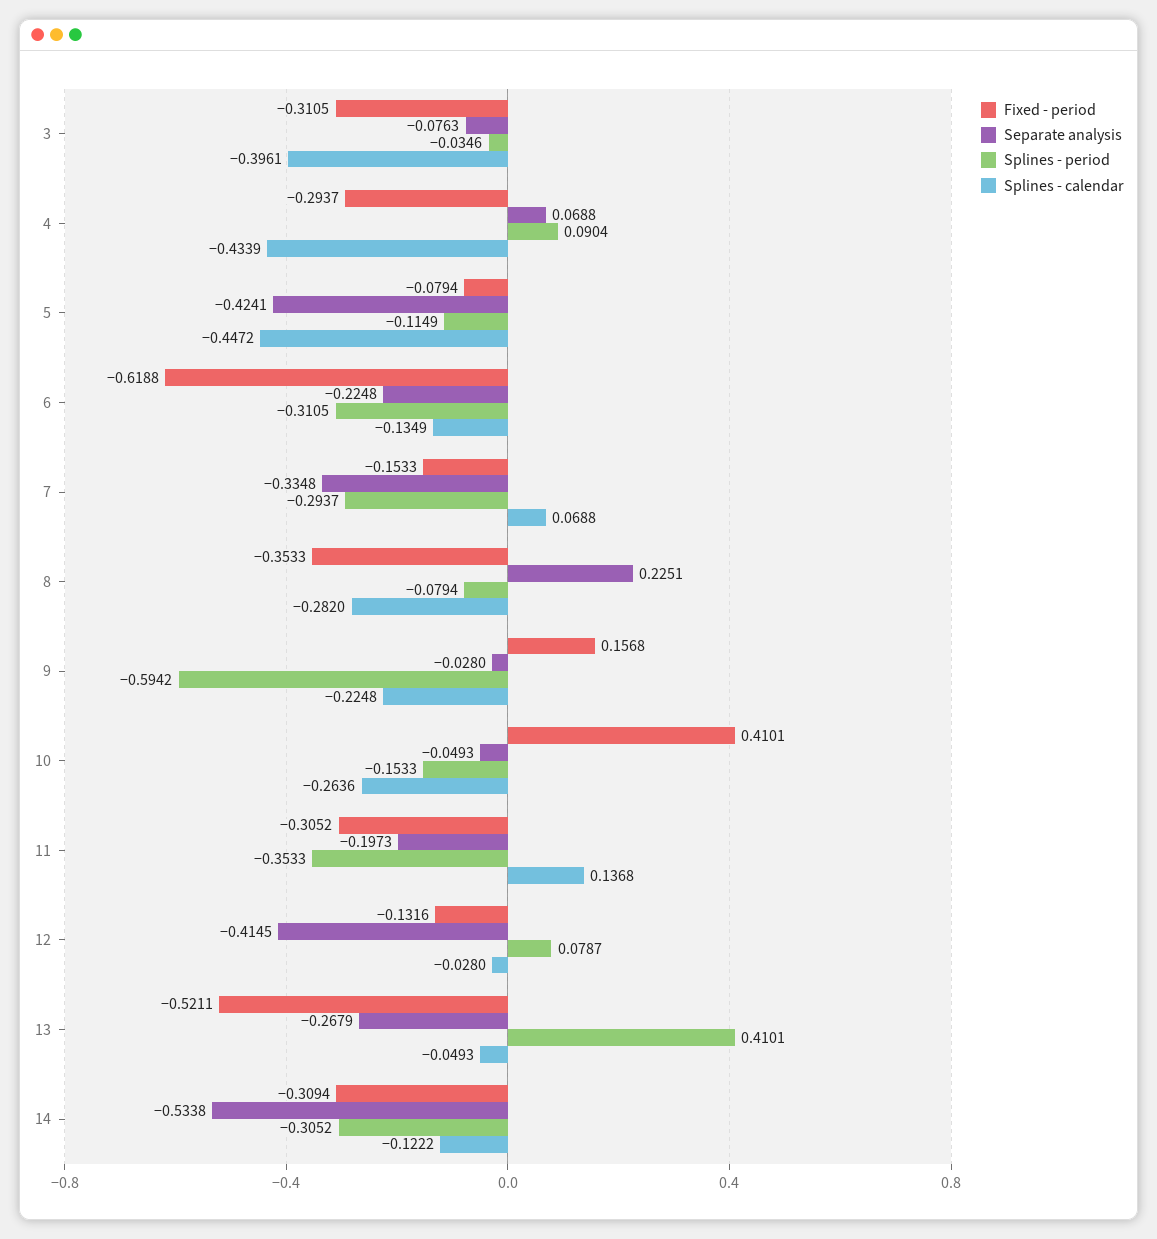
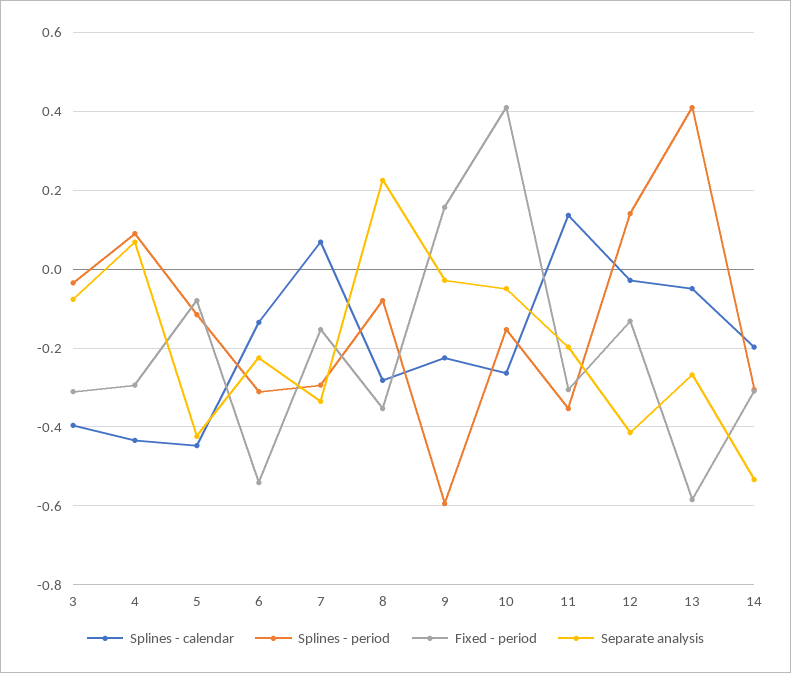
  {
    "Fixed - period": {
      "3": -0.3105,
      "4": -0.2937,
      "5": -0.0794,
-     "6": -0.6188,
+     "6": -0.54,
      "7": -0.1533,
      "8": -0.3533,
      "9": 0.1568,
      "10": 0.4101,
      "11": -0.3052,
      "12": -0.1316,
-     "13": -0.5211,
+     "13": -0.58,
      "14": -0.3094
    },
    "Separate analysis": {
      "3": -0.0763,
      "4": 0.0688,
      "5": -0.4241,
      "6": -0.2248,
      "7": -0.3348,
      "8": 0.2251,
      "9": -0.028,
      "10": -0.0493,
      "11": -0.1973,
      "12": -0.4145,
      "13": -0.2679,
      "14": -0.5338
    },
    "Splines - period": {
      "3": -0.0346,
      "4": 0.0904,
      "5": -0.1149,
      "6": -0.3105,
      "7": -0.2937,
      "8": -0.0794,
      "9": -0.5942,
      "10": -0.1533,
      "11": -0.3533,
-     "12": 0.0787,
+     "12": 0.14,
      "13": 0.4101,
      "14": -0.3052
    },
    "Splines - calendar": {
      "3": -0.3961,
      "4": -0.4339,
      "5": -0.4472,
      "6": -0.1349,
      "7": 0.0688,
      "8": -0.282,
      "9": -0.2248,
      "10": -0.2636,
      "11": 0.1368,
      "12": -0.028,
      "13": -0.0493,
-     "14": -0.1222
+     "14": -0.2
    }
  }

